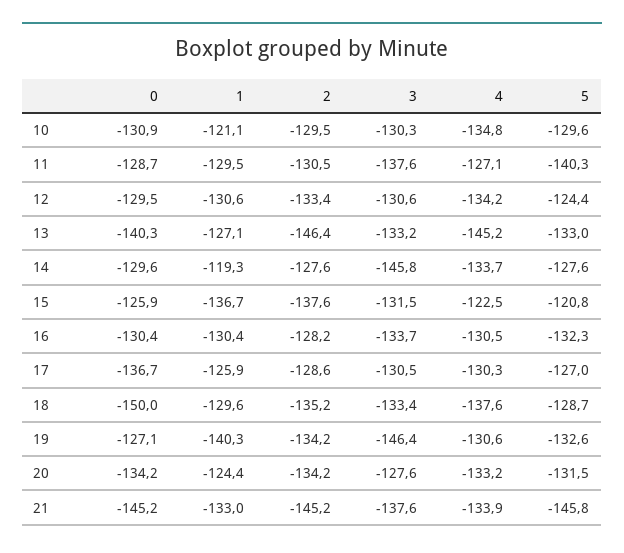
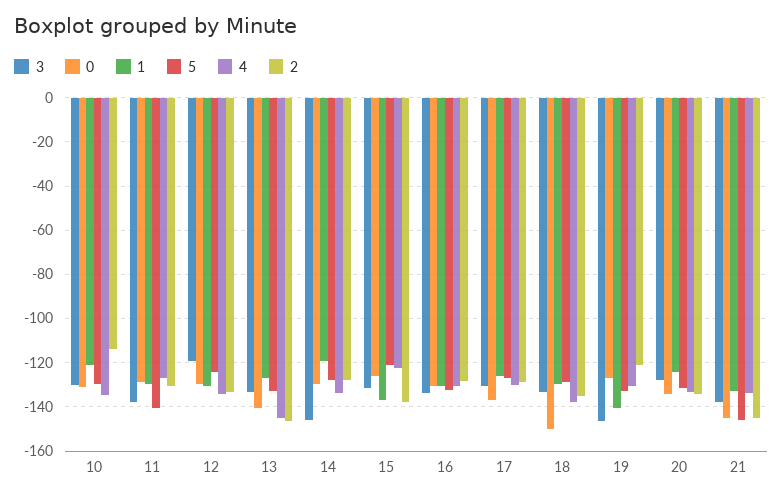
  {
    "0": {
      "10": -130.9,
      "11": -128.7,
      "12": -129.5,
      "13": -140.3,
      "14": -129.6,
      "15": -125.9,
      "16": -130.4,
      "17": -136.7,
      "18": -150,
      "19": -127.1,
      "20": -134.2,
      "21": -145.2
    },
    "1": {
      "10": -121.1,
      "11": -129.5,
      "12": -130.6,
      "13": -127.1,
      "14": -119.3,
      "15": -136.7,
      "16": -130.4,
      "17": -125.9,
      "18": -129.6,
      "19": -140.3,
      "20": -124.4,
      "21": -133
    },
    "2": {
-     "10": -129.5,
+     "10": -115,
      "11": -130.5,
      "12": -133.4,
      "13": -146.4,
      "14": -127.6,
      "15": -137.6,
      "16": -128.2,
      "17": -128.6,
      "18": -135.2,
-     "19": -134.2,
+     "19": -120,
      "20": -134.2,
      "21": -145.2
    },
    "3": {
      "10": -130.3,
      "11": -137.6,
-     "12": -130.6,
+     "12": -120,
      "13": -133.2,
      "14": -145.8,
      "15": -131.5,
      "16": -133.7,
      "17": -130.5,
      "18": -133.4,
      "19": -146.4,
      "20": -127.6,
      "21": -137.6
    },
    "4": {
      "10": -134.8,
      "11": -127.1,
      "12": -134.2,
      "13": -145.2,
      "14": -133.7,
      "15": -122.5,
      "16": -130.5,
      "17": -130.3,
      "18": -137.6,
      "19": -130.6,
      "20": -133.2,
      "21": -133.9
    },
    "5": {
      "10": -129.6,
      "11": -140.3,
      "12": -124.4,
      "13": -133,
      "14": -127.6,
      "15": -120.8,
      "16": -132.3,
      "17": -127,
      "18": -128.7,
      "19": -132.6,
      "20": -131.5,
      "21": -145.8
    }
  }

